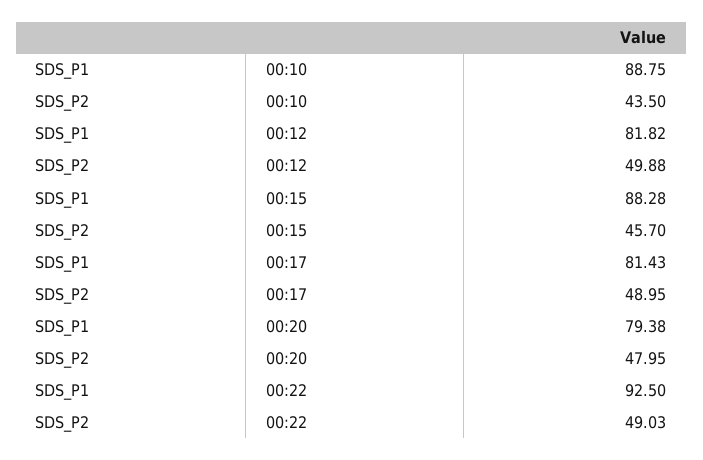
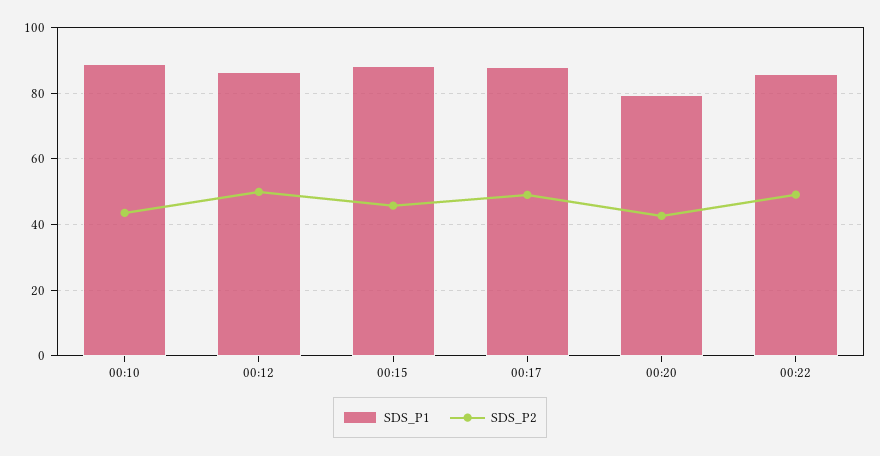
  {
    "SDS_P1": {
      "00:10": 88.75,
-     "00:12": 81.82,
+     "00:12": 86,
      "00:15": 88.28,
-     "00:17": 81.43,
+     "00:17": 88,
      "00:20": 79.38,
-     "00:22": 92.5
+     "00:22": 86
    },
    "SDS_P2": {
      "00:10": 43.5,
      "00:12": 49.88,
      "00:15": 45.7,
      "00:17": 48.95,
-     "00:20": 47.95,
+     "00:20": 42,
      "00:22": 49.03
    }
  }

